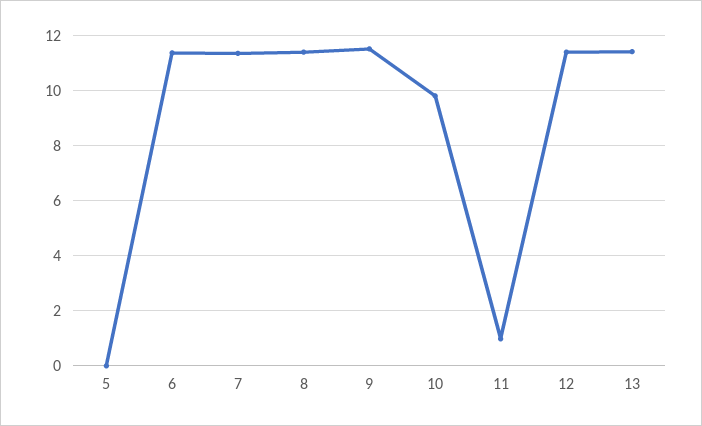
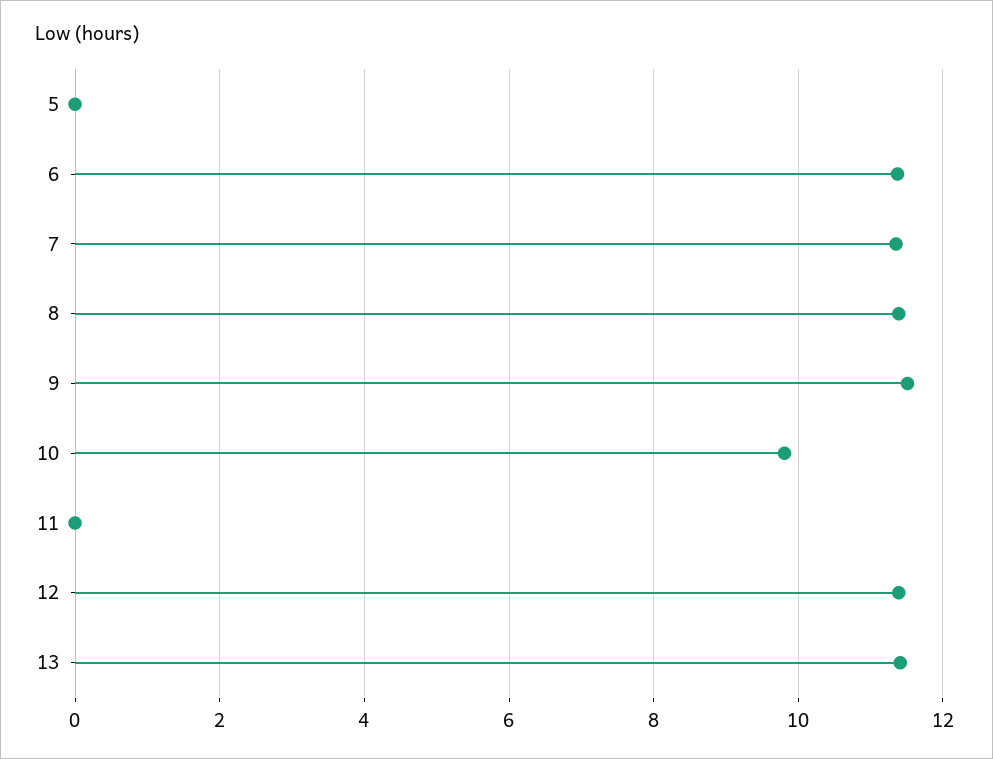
  {
    "5": 0,
    "6": 11.4,
    "7": 11.4,
    "8": 11.4,
    "9": 11.6,
    "10": 9.8,
-   "11": 1,
+   "11": 0,
    "12": 11.4,
    "13": 11.4
  }

